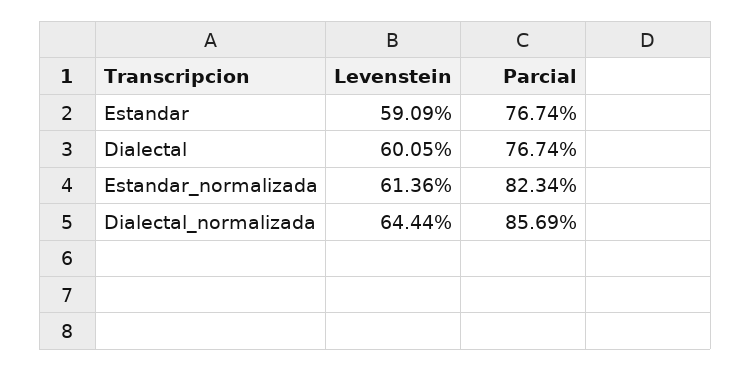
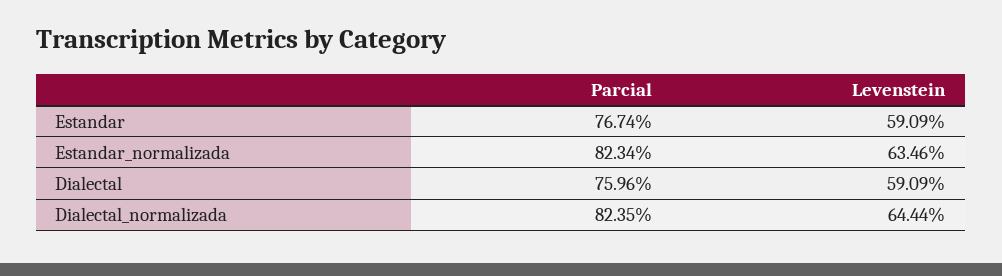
  {
    "Levenstein": {
      "Estandar": 59.09,
-     "Dialectal": 60.05,
+     "Dialectal": 59.09,
-     "Estandar_normalizada": 61.36,
+     "Estandar_normalizada": 63.46,
      "Dialectal_normalizada": 64.44
    },
    "Parcial": {
      "Estandar": 76.74,
-     "Dialectal": 76.74,
+     "Dialectal": 75.96,
      "Estandar_normalizada": 82.34,
-     "Dialectal_normalizada": 85.69
+     "Dialectal_normalizada": 82.35
    }
  }

